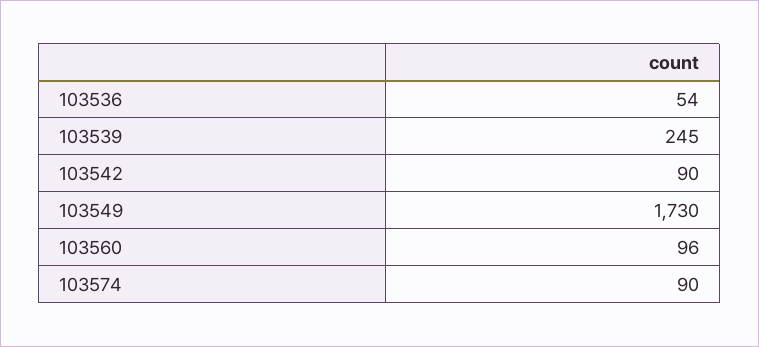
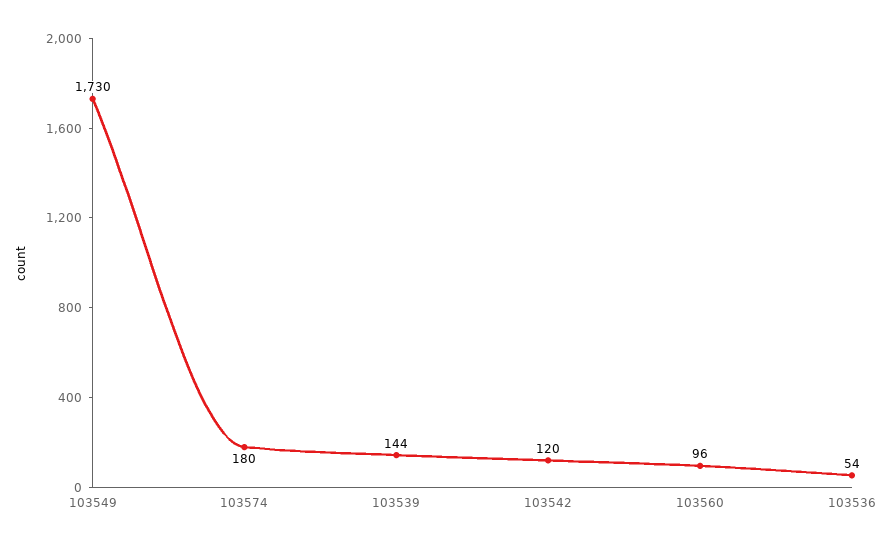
  {
    "103536": 54,
-   "103539": 245,
+   "103539": 144,
-   "103542": 90,
+   "103542": 120,
    "103549": 1730,
    "103560": 96,
-   "103574": 90
+   "103574": 180
  }

